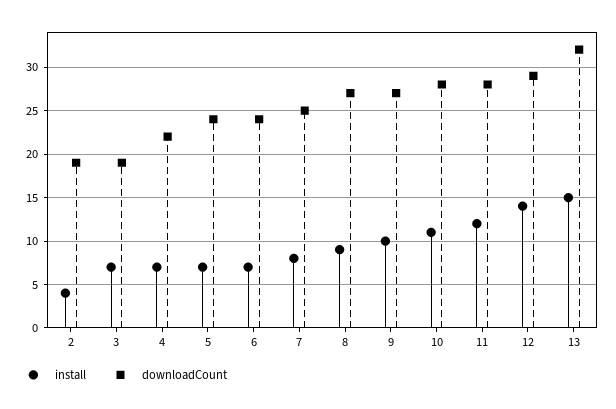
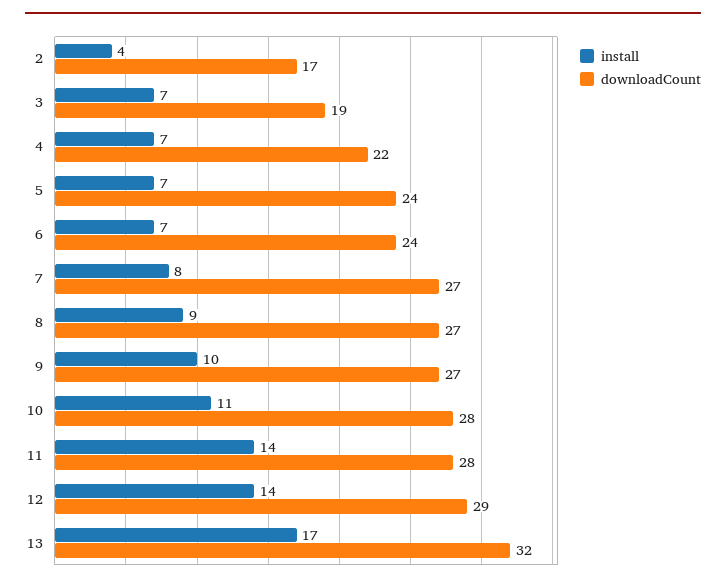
  {
    "install": {
      "2": 4,
      "3": 7,
      "4": 7,
      "5": 7,
      "6": 7,
      "7": 8,
      "8": 9,
      "9": 10,
      "10": 11,
-     "11": 12,
+     "11": 14,
      "12": 14,
-     "13": 15
+     "13": 17
    },
    "downloadCount": {
-     "2": 19,
+     "2": 17,
      "3": 19,
      "4": 22,
      "5": 24,
      "6": 24,
-     "7": 25,
+     "7": 27,
      "8": 27,
      "9": 27,
      "10": 28,
      "11": 28,
      "12": 29,
      "13": 32
    }
  }

